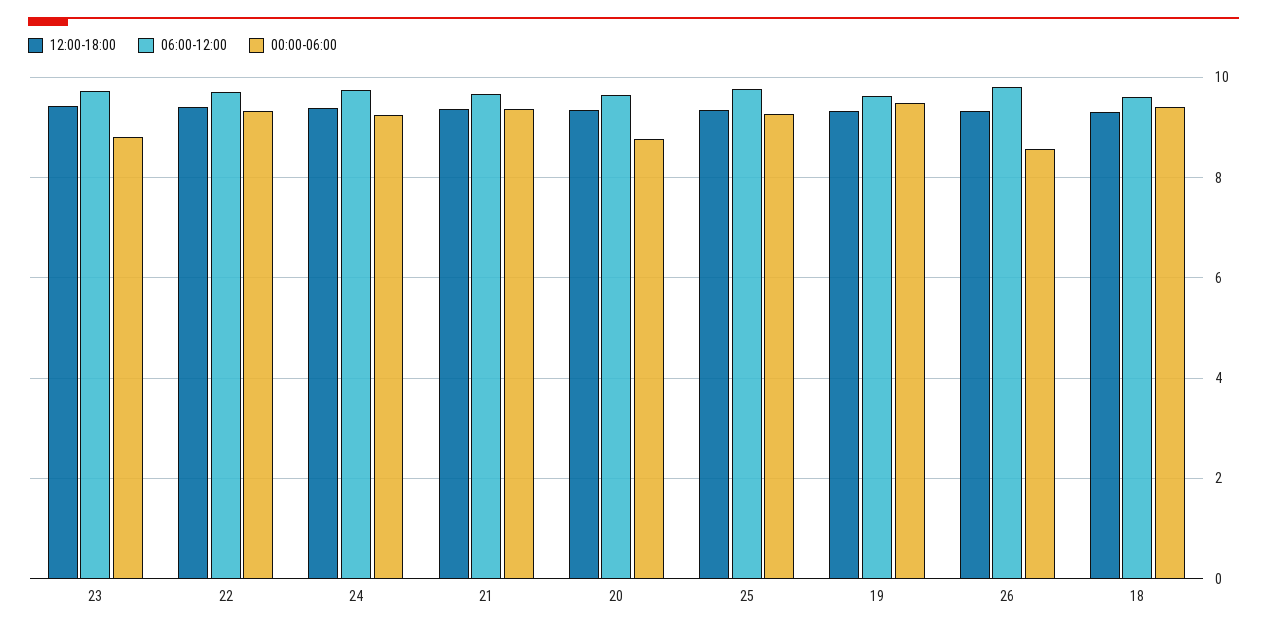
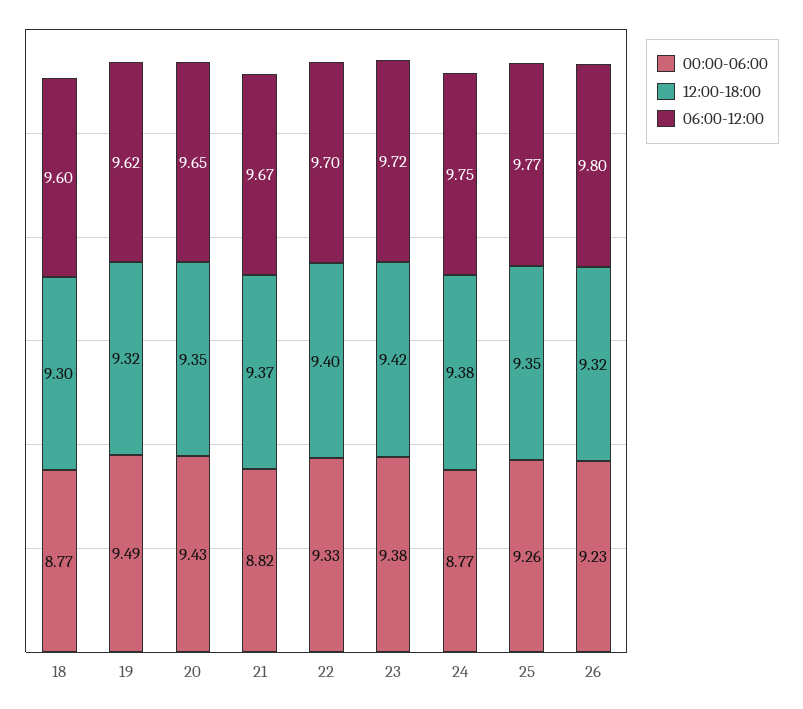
  {
    "12:00-18:00": {
      "23": 9.42,
      "22": 9.4,
      "24": 9.38,
      "21": 9.37,
      "20": 9.35,
      "25": 9.35,
      "19": 9.32,
      "26": 9.32,
      "18": 9.3
    },
    "06:00-12:00": {
      "23": 9.72,
      "22": 9.7,
      "24": 9.75,
      "21": 9.67,
      "20": 9.65,
      "25": 9.77,
      "19": 9.62,
      "26": 9.8,
      "18": 9.6
    },
    "00:00-06:00": {
-     "23": 8.8,
+     "23": 9.38,
      "22": 9.33,
-     "24": 9.2,
+     "24": 8.77,
-     "21": 9.4,
+     "21": 8.82,
-     "20": 8.8,
+     "20": 9.43,
      "25": 9.26,
      "19": 9.49,
-     "26": 8.6,
+     "26": 9.23,
-     "18": 9.4
+     "18": 8.77
    }
  }

